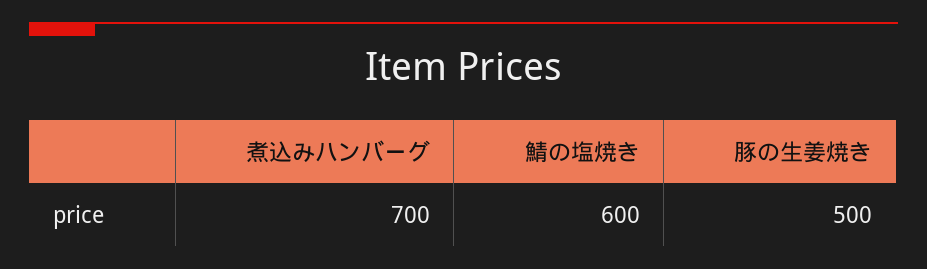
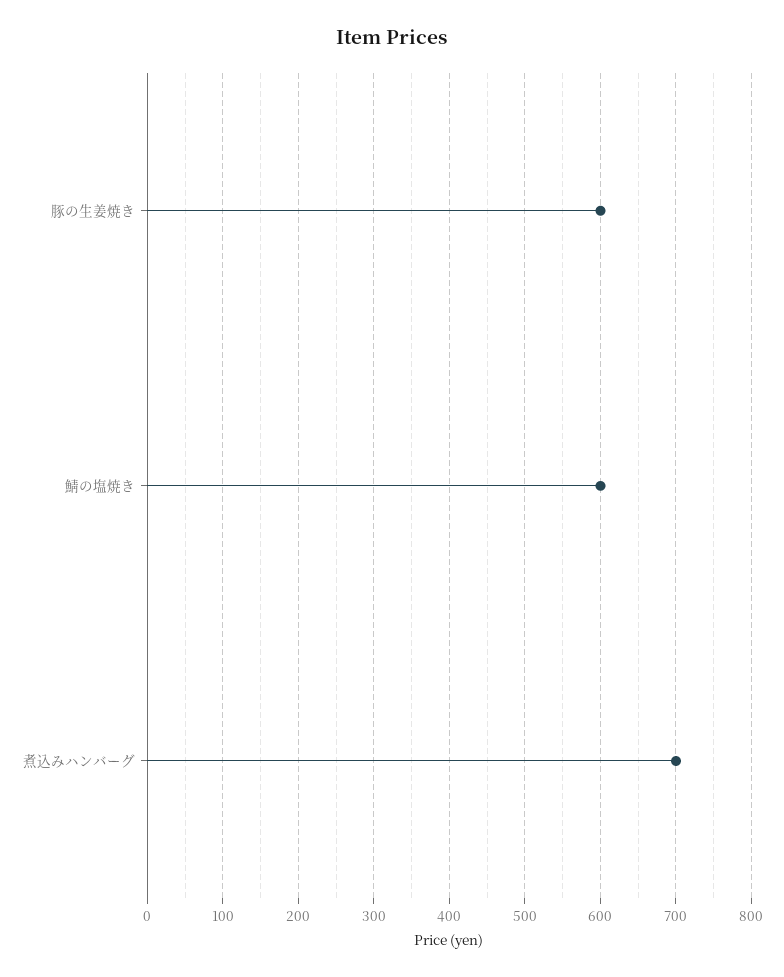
  {
    "煮込みハンバーグ": 700,
    "鯖の塩焼き": 600,
-   "豚の生姜焼き": 500
+   "豚の生姜焼き": 600
  }

